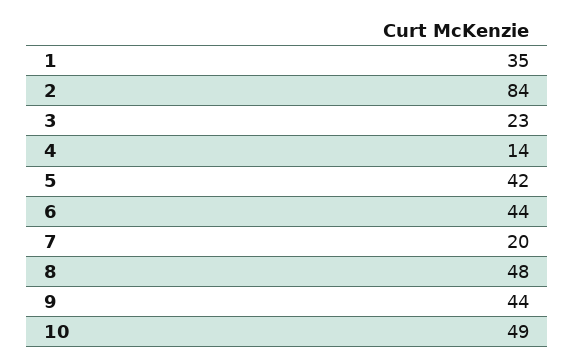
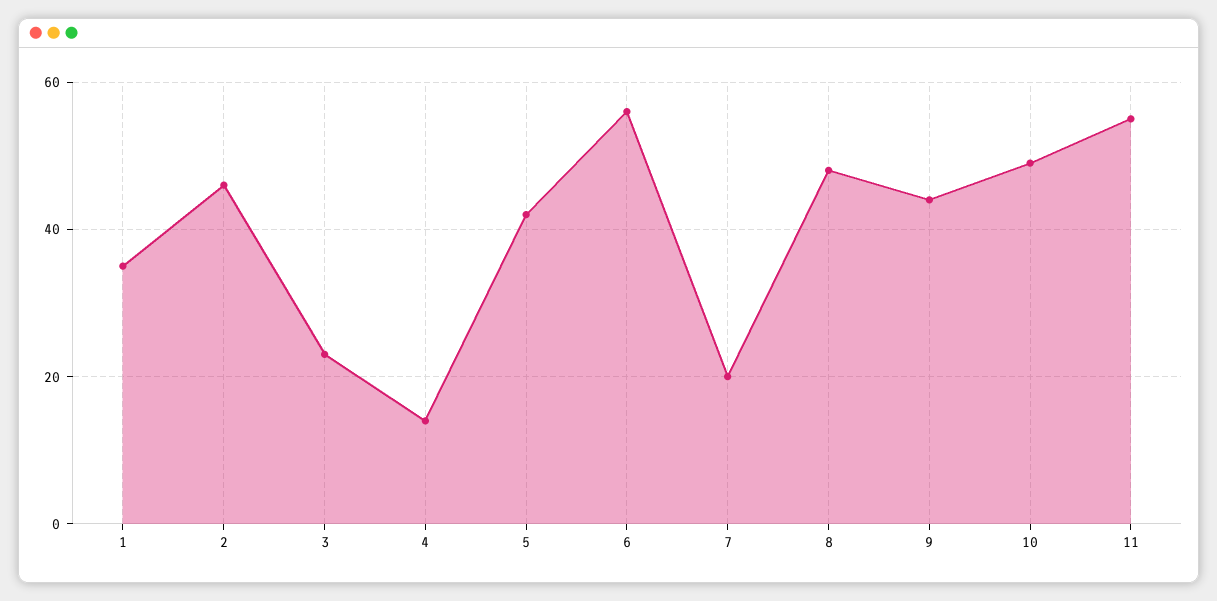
  {
    "1": 35,
-   "2": 84,
+   "2": 45,
    "3": 23,
    "4": 14,
    "5": 42,
-   "6": 44,
+   "6": 55,
    "7": 20,
    "8": 48,
    "9": 44,
-   "10": 49
+   "10": 49,
+   "11": 55
  }

